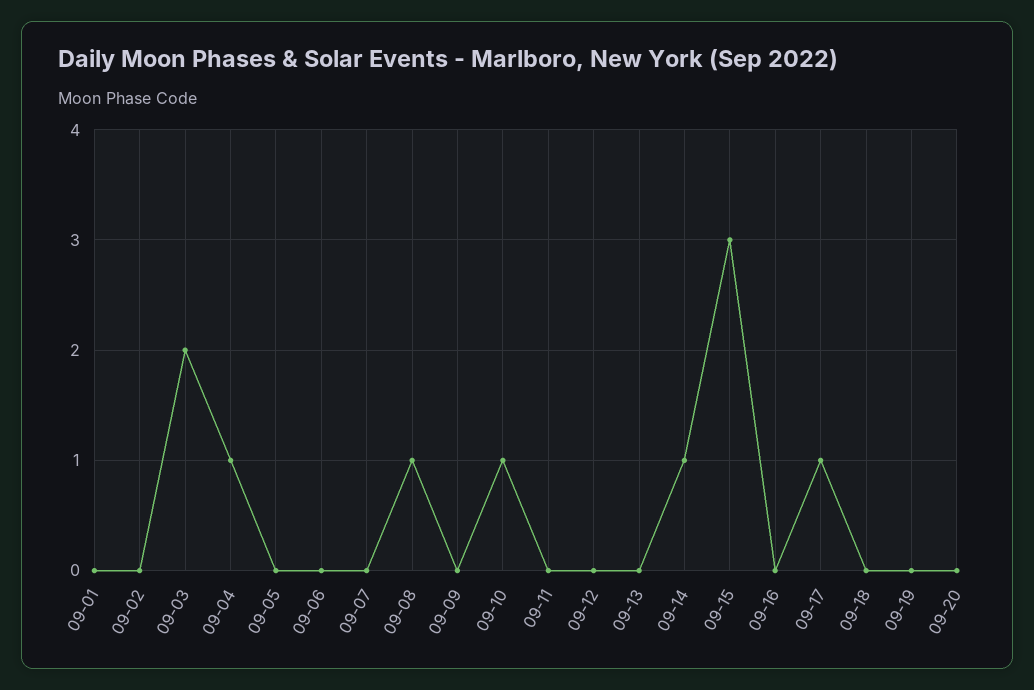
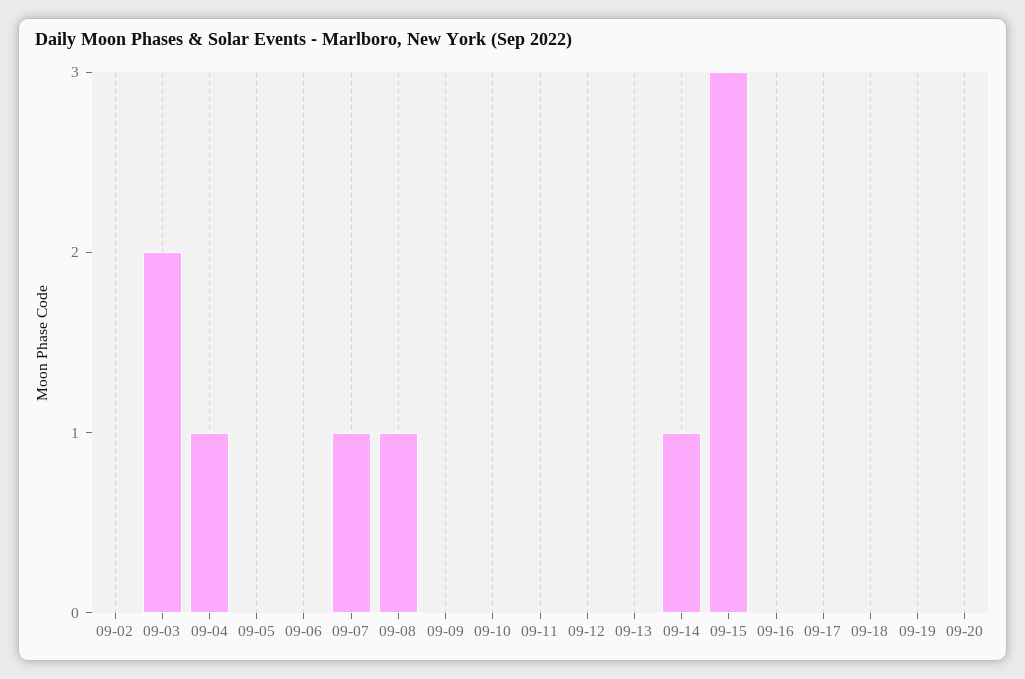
  {
-   "09-01": 0,
    "09-02": 0,
    "09-03": 2,
    "09-04": 1,
    "09-05": 0,
    "09-06": 0,
-   "09-07": 0,
+   "09-07": 1,
    "09-08": 1,
    "09-09": 0,
-   "09-10": 1,
+   "09-10": 0,
    "09-11": 0,
    "09-12": 0,
    "09-13": 0,
    "09-14": 1,
    "09-15": 3,
    "09-16": 0,
-   "09-17": 1,
+   "09-17": 0,
    "09-18": 0,
    "09-19": 0,
    "09-20": 0
  }

